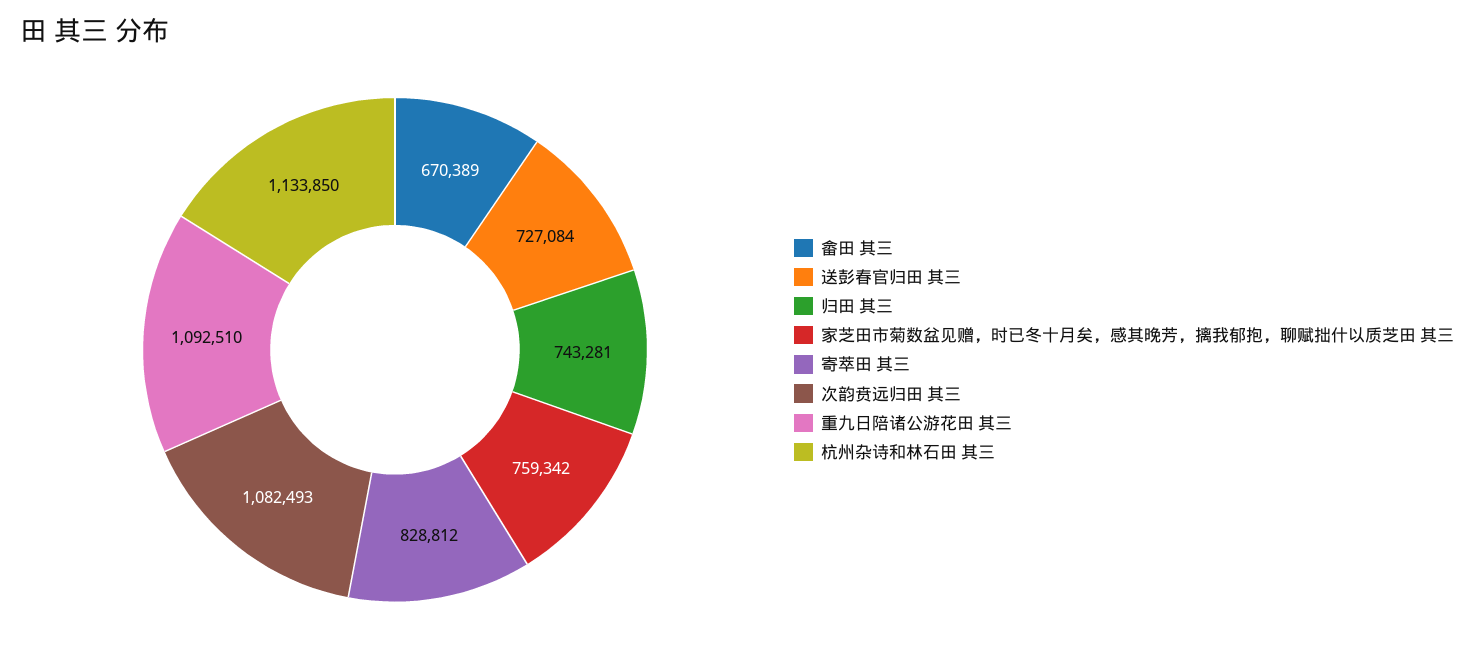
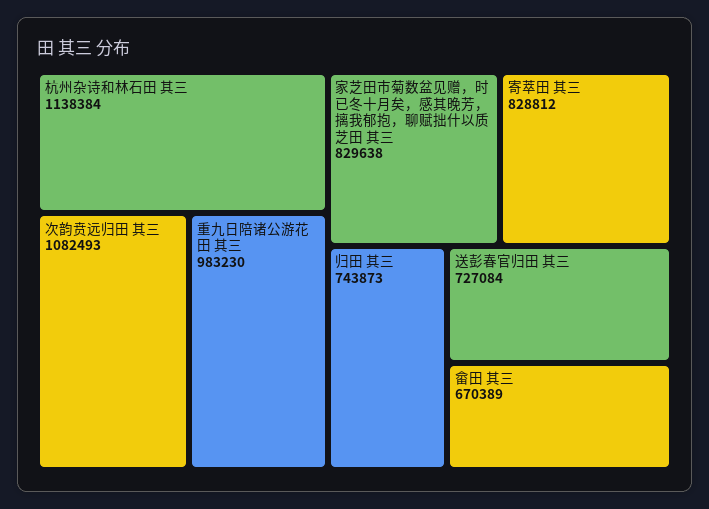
  {
    "畲田 其三": 670389,
    "送彭春官归田 其三": 727084,
-   "归田 其三": 743281,
+   "归田 其三": 743873,
-   "家芝田市菊数盆见赠，时已冬十月矣，感其晚芳，摛我郁抱，聊赋拙什以质芝田 其三": 759342,
+   "家芝田市菊数盆见赠，时已冬十月矣，感其晚芳，摛我郁抱，聊赋拙什以质芝田 其三": 829638,
    "寄萃田 其三": 828812,
    "次韵贲远归田 其三": 1082493,
-   "重九日陪诸公游花田 其三": 1092510,
+   "重九日陪诸公游花田 其三": 983230,
-   "杭州杂诗和林石田 其三": 1133850
+   "杭州杂诗和林石田 其三": 1138384
  }

